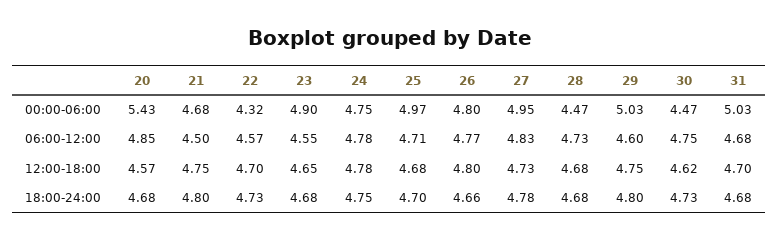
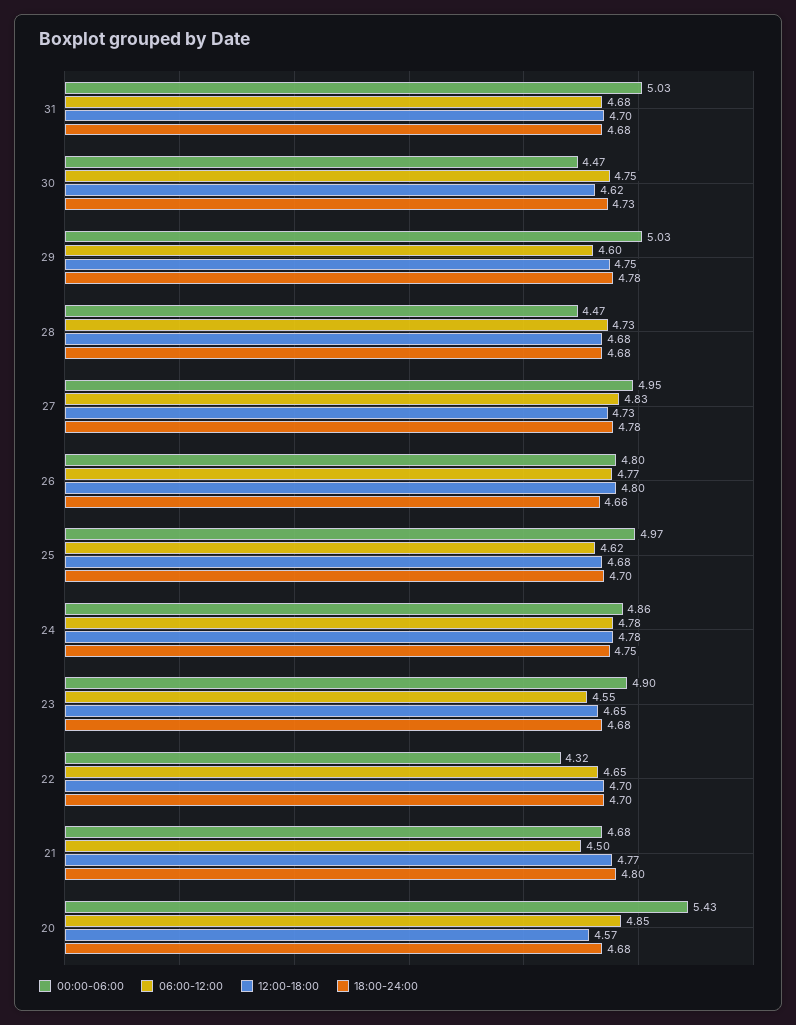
  {
    "00:00-06:00": {
      "20": 5.43,
      "21": 4.68,
      "22": 4.32,
      "23": 4.9,
-     "24": 4.75,
+     "24": 4.86,
      "25": 4.97,
      "26": 4.8,
      "27": 4.95,
      "28": 4.47,
      "29": 5.03,
      "30": 4.47,
      "31": 5.03
    },
    "06:00-12:00": {
      "20": 4.85,
      "21": 4.5,
-     "22": 4.57,
+     "22": 4.65,
      "23": 4.55,
      "24": 4.78,
-     "25": 4.71,
+     "25": 4.62,
      "26": 4.77,
      "27": 4.83,
      "28": 4.73,
      "29": 4.6,
      "30": 4.75,
      "31": 4.68
    },
    "12:00-18:00": {
      "20": 4.57,
-     "21": 4.75,
+     "21": 4.77,
      "22": 4.7,
      "23": 4.65,
      "24": 4.78,
      "25": 4.68,
      "26": 4.8,
      "27": 4.73,
      "28": 4.68,
      "29": 4.75,
      "30": 4.62,
      "31": 4.7
    },
    "18:00-24:00": {
      "20": 4.68,
      "21": 4.8,
-     "22": 4.73,
+     "22": 4.7,
      "23": 4.68,
      "24": 4.75,
      "25": 4.7,
      "26": 4.66,
      "27": 4.78,
      "28": 4.68,
-     "29": 4.8,
+     "29": 4.78,
      "30": 4.73,
      "31": 4.68
    }
  }

